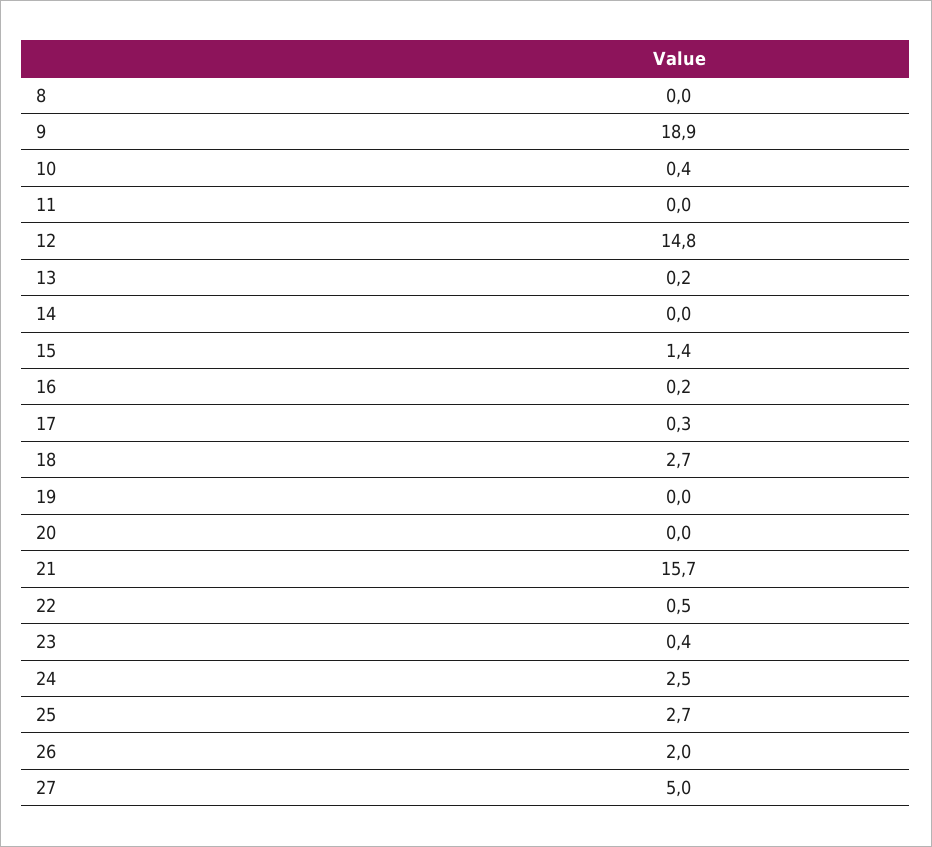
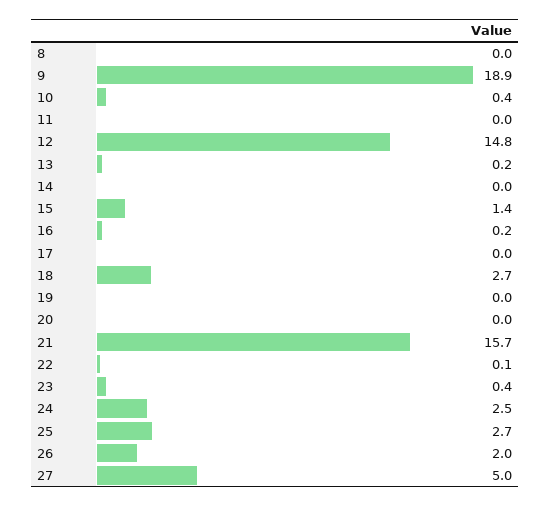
  {
    "8": 0,
    "9": 18.9,
    "10": 0.4,
    "11": 0,
    "12": 14.8,
    "13": 0.2,
    "14": 0,
    "15": 1.4,
    "16": 0.2,
-   "17": 0.3,
+   "17": 0,
    "18": 2.7,
    "19": 0,
    "20": 0,
    "21": 15.7,
-   "22": 0.5,
+   "22": 0.1,
    "23": 0.4,
    "24": 2.5,
    "25": 2.7,
    "26": 2,
    "27": 5
  }

